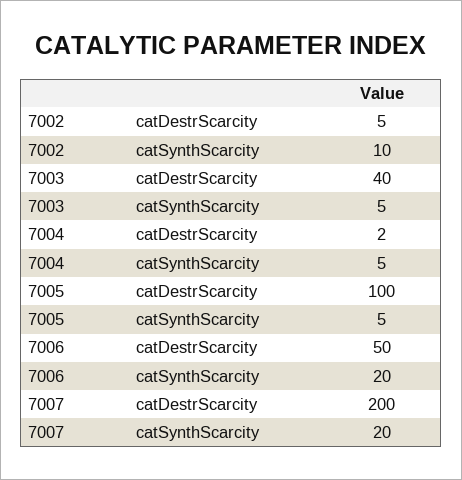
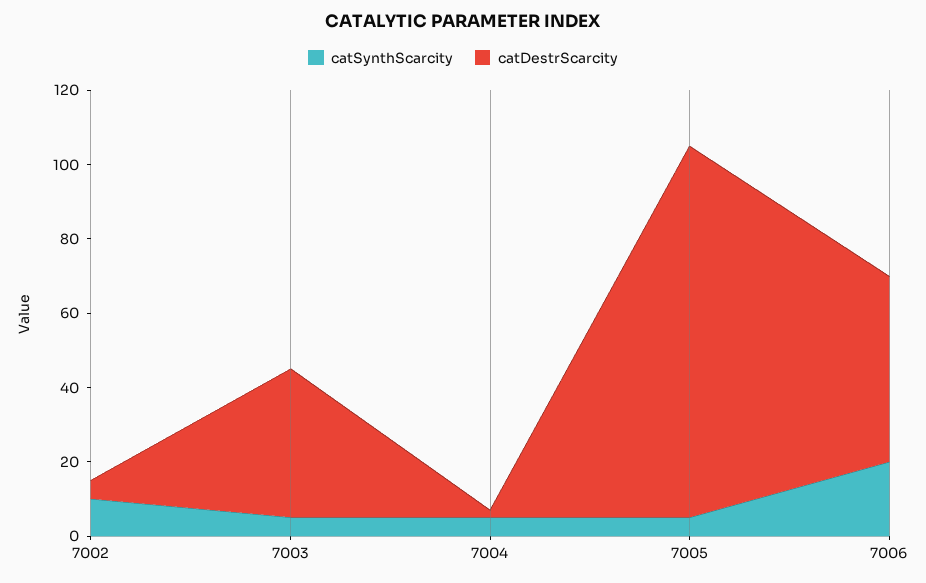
  {
    "catDestrScarcity": {
      "7002": 5,
      "7003": 40,
      "7004": 2,
      "7005": 100,
-     "7006": 50,
+     "7006": 50
-     "7007": 200
    },
    "catSynthScarcity": {
      "7002": 10,
      "7003": 5,
      "7004": 5,
      "7005": 5,
-     "7006": 20,
+     "7006": 20
-     "7007": 20
    }
  }

